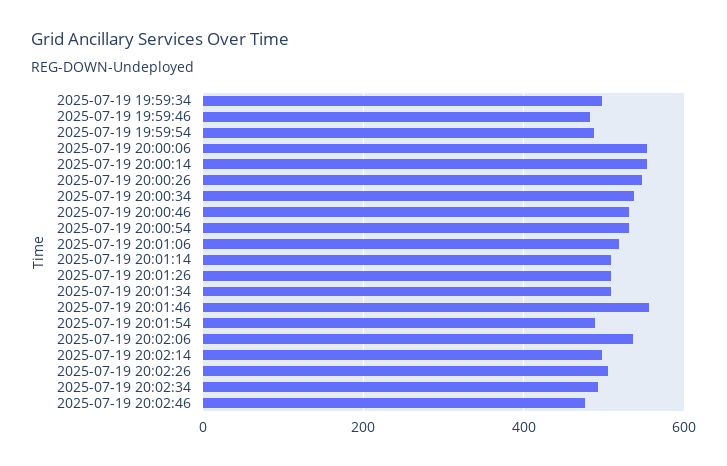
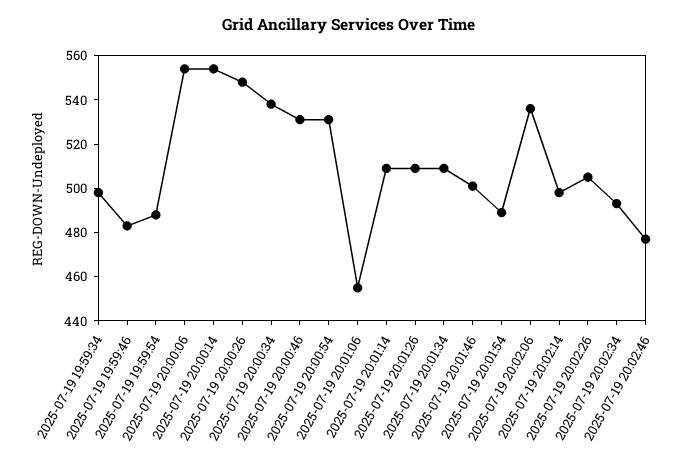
  {
    "2025-07-19 19:59:34": 500,
    "2025-07-19 19:59:46": 485,
    "2025-07-19 19:59:54": 490,
    "2025-07-19 20:00:06": 555,
    "2025-07-19 20:00:14": 555,
    "2025-07-19 20:00:26": 550,
    "2025-07-19 20:00:34": 540,
    "2025-07-19 20:00:46": 530,
    "2025-07-19 20:00:54": 530,
-   "2025-07-19 20:01:06": 520,
+   "2025-07-19 20:01:06": 455,
    "2025-07-19 20:01:14": 510,
    "2025-07-19 20:01:26": 510,
    "2025-07-19 20:01:34": 510,
-   "2025-07-19 20:01:46": 560,
+   "2025-07-19 20:01:46": 500,
    "2025-07-19 20:01:54": 490,
    "2025-07-19 20:02:06": 535,
    "2025-07-19 20:02:14": 500,
    "2025-07-19 20:02:26": 505,
    "2025-07-19 20:02:34": 495,
    "2025-07-19 20:02:46": 475
  }

